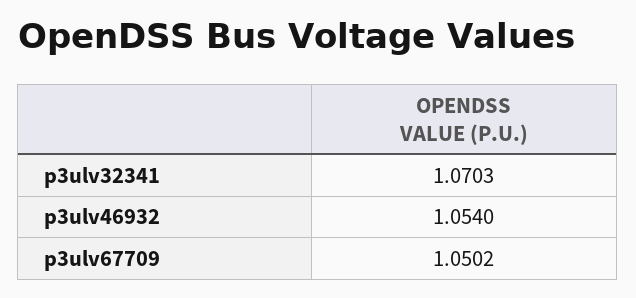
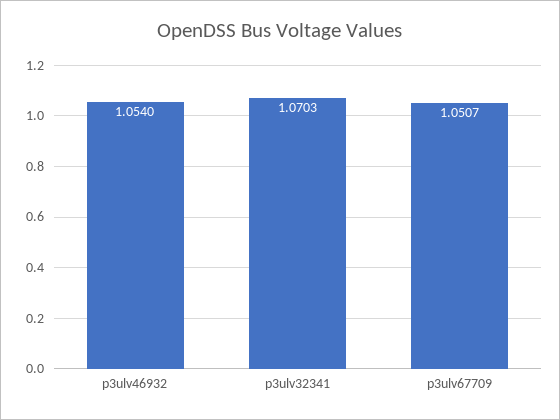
  {
    "p3ulv32341": 1.0703,
    "p3ulv46932": 1.054,
-   "p3ulv67709": 1.0502
+   "p3ulv67709": 1.0507
  }

